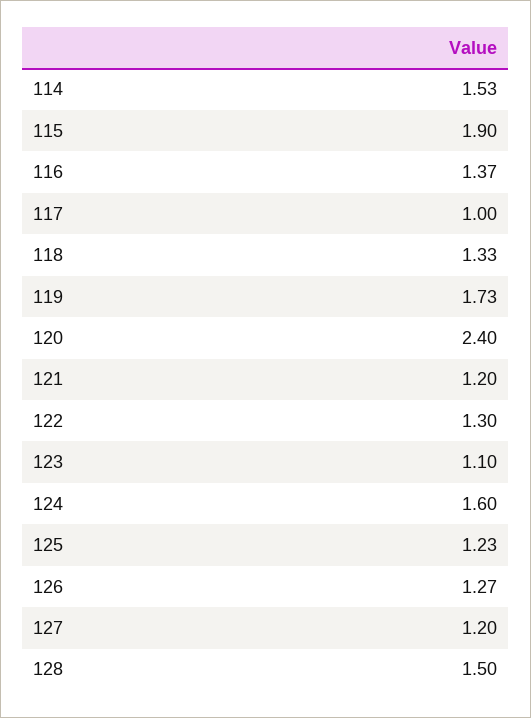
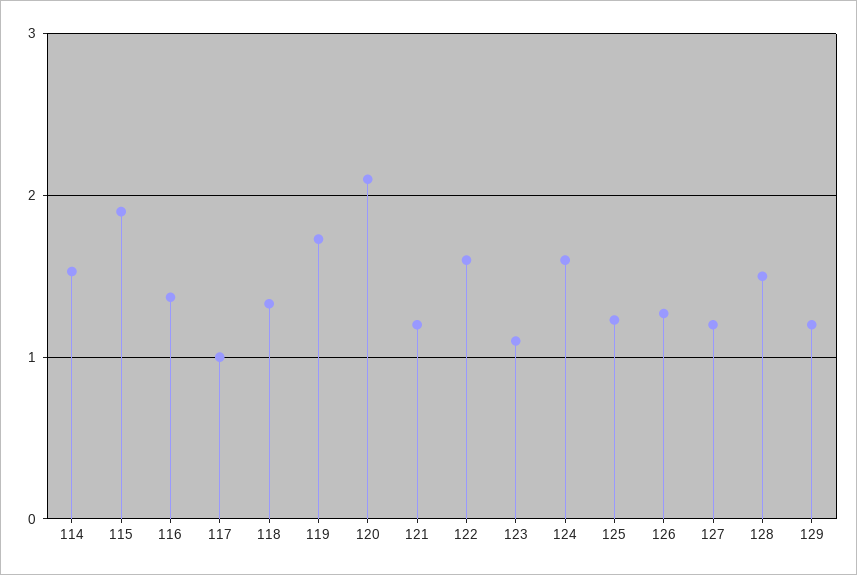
  {
    "114": 1.53,
    "115": 1.9,
    "116": 1.37,
    "117": 1,
    "118": 1.33,
    "119": 1.73,
-   "120": 2.4,
+   "120": 2.1,
    "121": 1.2,
-   "122": 1.3,
+   "122": 1.6,
    "123": 1.1,
    "124": 1.6,
    "125": 1.23,
    "126": 1.27,
    "127": 1.2,
-   "128": 1.5
+   "128": 1.5,
+   "129": 1.2
  }

